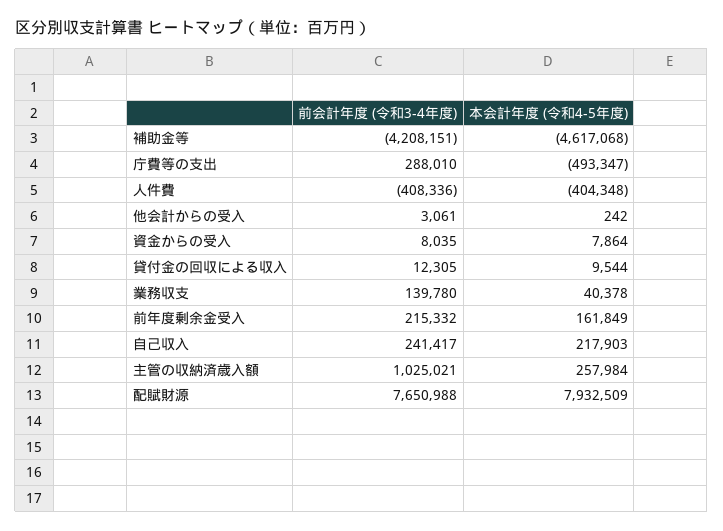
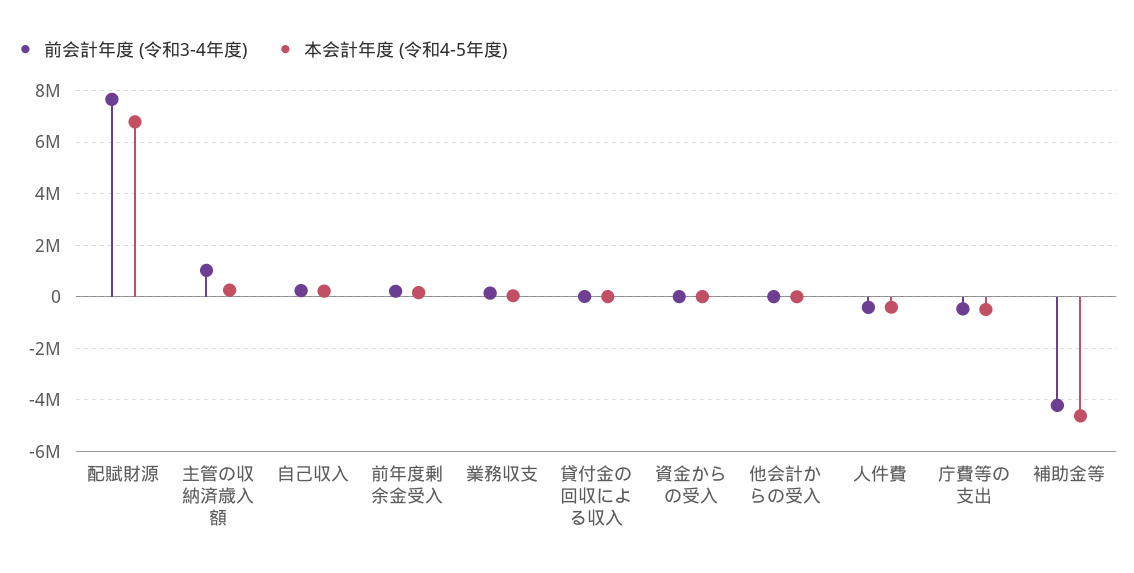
  {
    "前会計年度 (令和3-4年度)": {
      "補助金等": -4208151,
-     "庁費等の支出": 288010,
+     "庁費等の支出": -500000,
      "人件費": -408336,
      "他会計からの受入": 3061,
      "資金からの受入": 8035,
      "貸付金の回収による収入": 12305,
      "業務収支": 139780,
      "前年度剰余金受入": 215332,
      "自己収入": 241417,
      "主管の収納済歳入額": 1025021,
      "配賦財源": 7650988
    },
    "本会計年度 (令和4-5年度)": {
      "補助金等": -4617068,
      "庁費等の支出": -493347,
      "人件費": -404348,
      "他会計からの受入": 242,
      "資金からの受入": 7864,
      "貸付金の回収による収入": 9544,
      "業務収支": 40378,
      "前年度剰余金受入": 161849,
      "自己収入": 217903,
      "主管の収納済歳入額": 257984,
-     "配賦財源": 7932509
+     "配賦財源": 6750000
    }
  }

